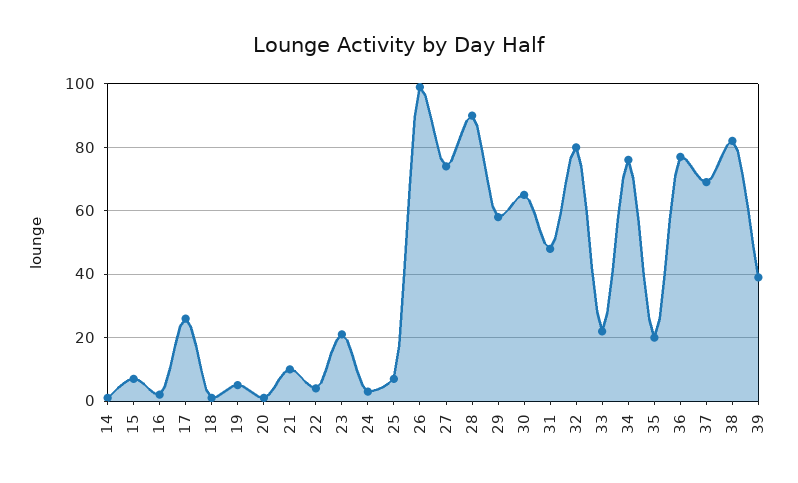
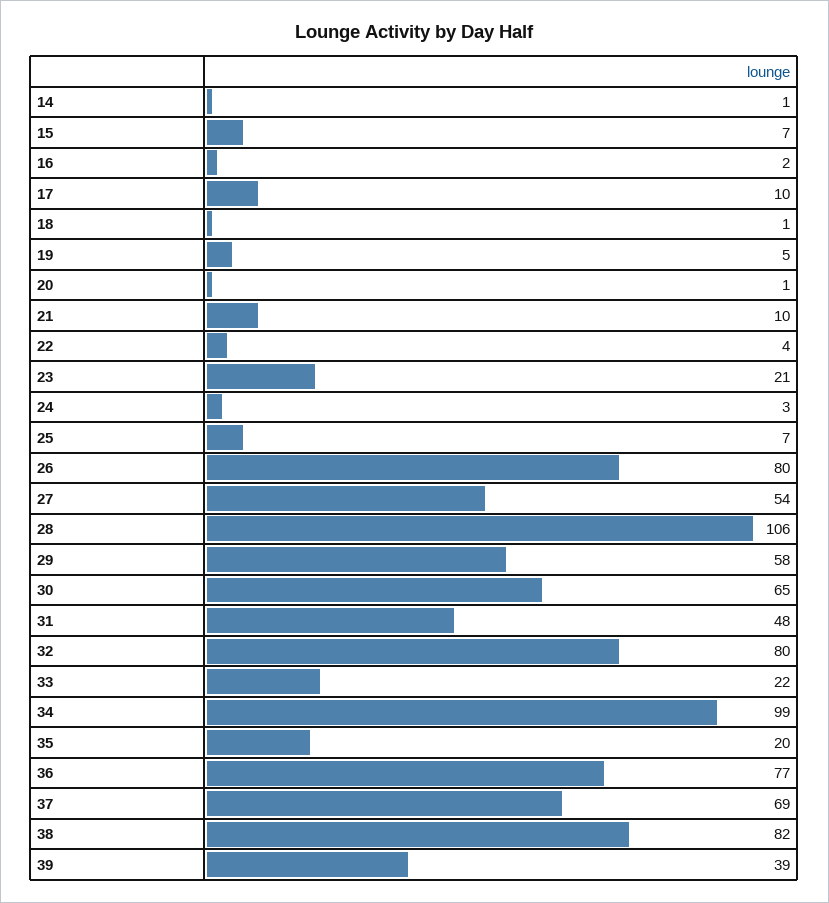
  {
    "14": 1,
    "15": 7,
    "16": 2,
-   "17": 25,
+   "17": 10,
    "18": 1,
    "19": 5,
    "20": 1,
    "21": 10,
    "22": 4,
    "23": 21,
    "24": 3,
    "25": 7,
-   "26": 100,
+   "26": 80,
-   "27": 75,
+   "27": 54,
-   "28": 90,
+   "28": 106,
    "29": 58,
    "30": 65,
    "31": 48,
    "32": 80,
    "33": 22,
-   "34": 75,
+   "34": 99,
    "35": 20,
    "36": 77,
    "37": 69,
    "38": 82,
    "39": 39
  }

